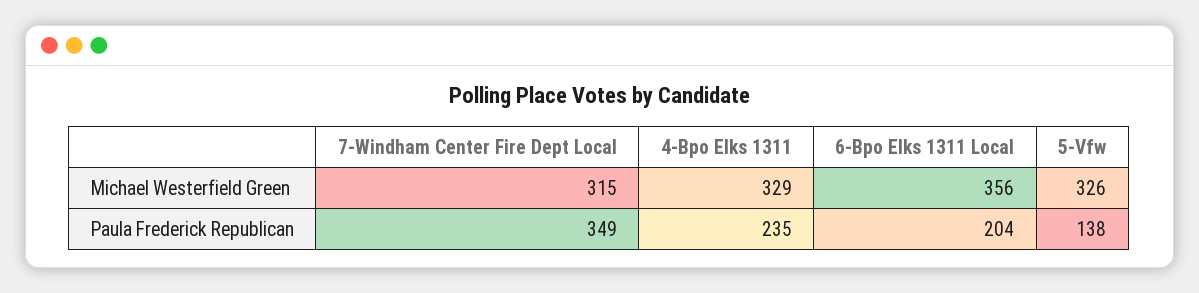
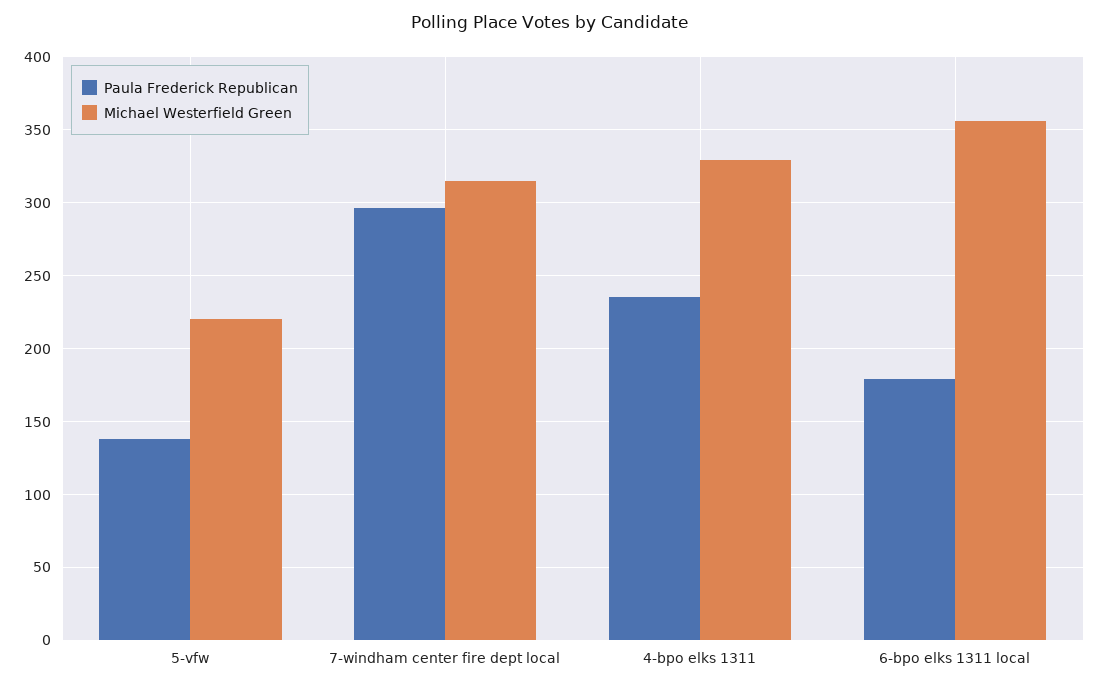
  {
    "Michael Westerfield Green": {
      "7-Windham Center Fire Dept Local": 315,
      "4-Bpo Elks 1311": 329,
      "6-Bpo Elks 1311 Local": 356,
-     "5-Vfw": 326
+     "5-Vfw": 220
    },
    "Paula Frederick Republican": {
-     "7-Windham Center Fire Dept Local": 349,
+     "7-Windham Center Fire Dept Local": 295,
      "4-Bpo Elks 1311": 235,
-     "6-Bpo Elks 1311 Local": 204,
+     "6-Bpo Elks 1311 Local": 180,
      "5-Vfw": 138
    }
  }

